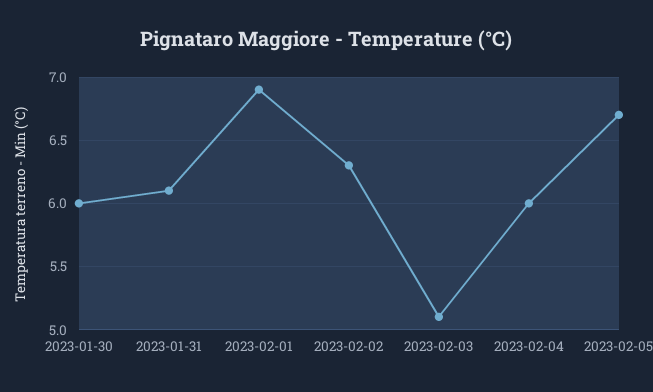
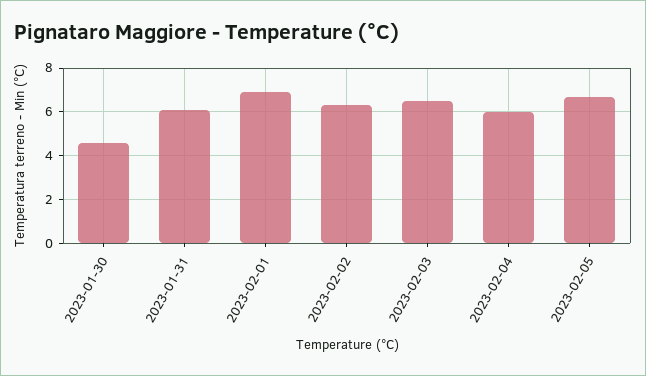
  {
-   "2023-01-30": 6,
+   "2023-01-30": 4.5,
    "2023-01-31": 6.1,
    "2023-02-01": 6.9,
    "2023-02-02": 6.3,
-   "2023-02-03": 5.1,
+   "2023-02-03": 6.5,
    "2023-02-04": 6,
    "2023-02-05": 6.7
  }

